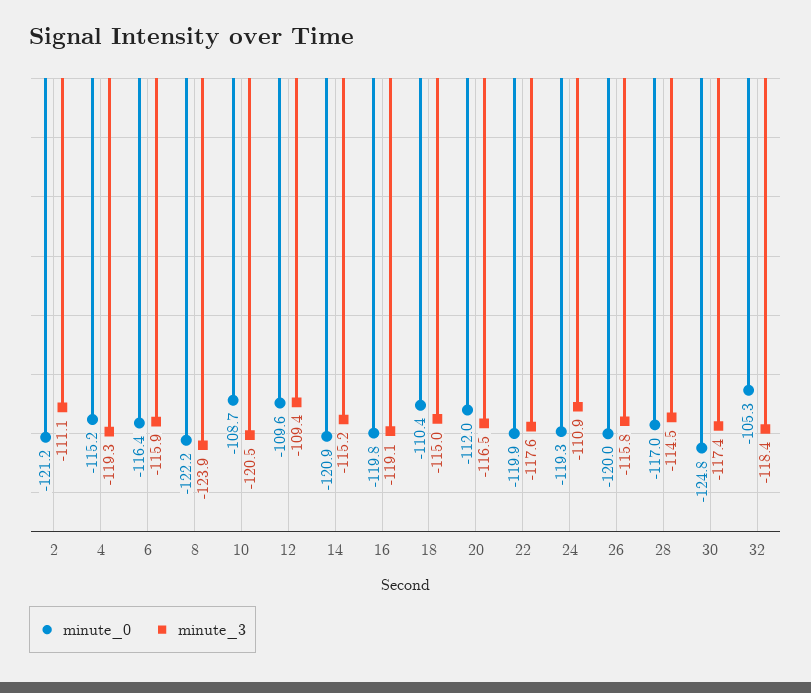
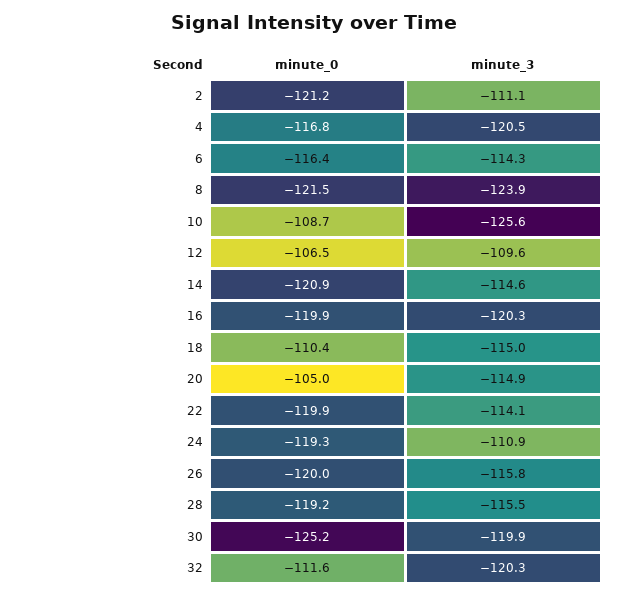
  {
    "minute_0": {
      "2": -121.2,
-     "4": -115.2,
+     "4": -116.8,
      "6": -116.4,
-     "8": -122.2,
+     "8": -121.5,
      "10": -108.7,
-     "12": -109.6,
+     "12": -106.5,
      "14": -120.9,
-     "16": -119.8,
+     "16": -119.9,
      "18": -110.4,
-     "20": -112,
+     "20": -105,
      "22": -119.9,
      "24": -119.3,
      "26": -120,
-     "28": -117,
+     "28": -119.2,
-     "30": -124.8,
+     "30": -125.2,
-     "32": -105.3
+     "32": -111.6
    },
    "minute_3": {
      "2": -111.1,
-     "4": -119.3,
+     "4": -120.5,
-     "6": -115.9,
+     "6": -114.3,
      "8": -123.9,
-     "10": -120.5,
+     "10": -125.6,
-     "12": -109.4,
+     "12": -109.6,
-     "14": -115.2,
+     "14": -114.6,
-     "16": -119.1,
+     "16": -120.3,
      "18": -115,
-     "20": -116.5,
+     "20": -114.9,
-     "22": -117.6,
+     "22": -114.1,
      "24": -110.9,
      "26": -115.8,
-     "28": -114.5,
+     "28": -115.5,
-     "30": -117.4,
+     "30": -119.9,
-     "32": -118.4
+     "32": -120.3
    }
  }

